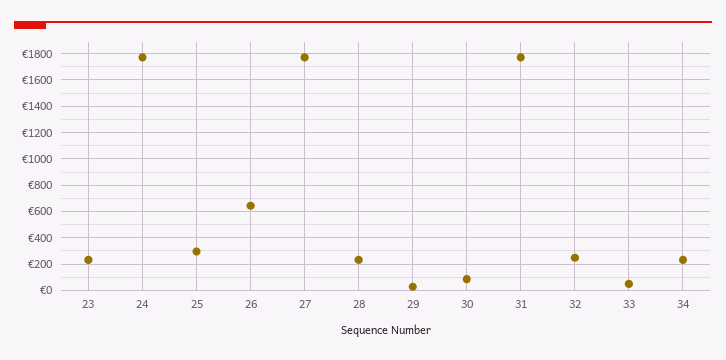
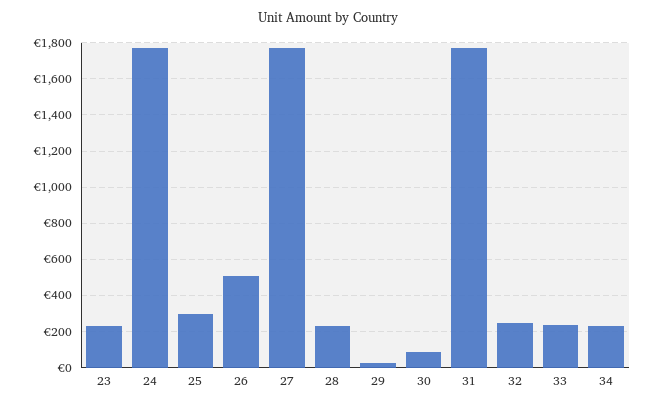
  {
    "23": 250,
    "24": 1750,
    "25": 300,
-   "26": 650,
+   "26": 500,
    "27": 1750,
    "28": 250,
    "29": 50,
    "30": 100,
    "31": 1750,
    "32": 250,
-   "33": 50,
+   "33": 250,
    "34": 250
  }

